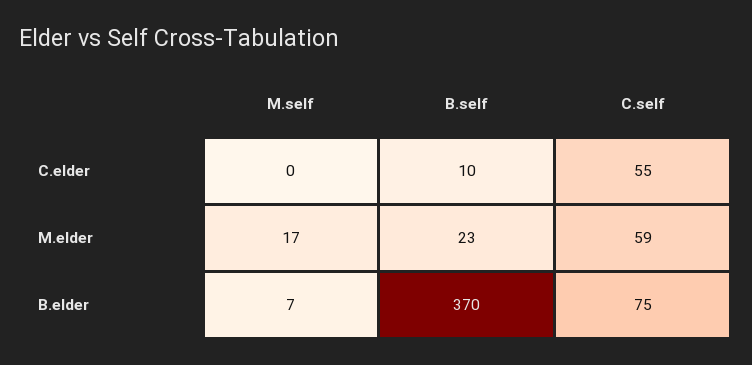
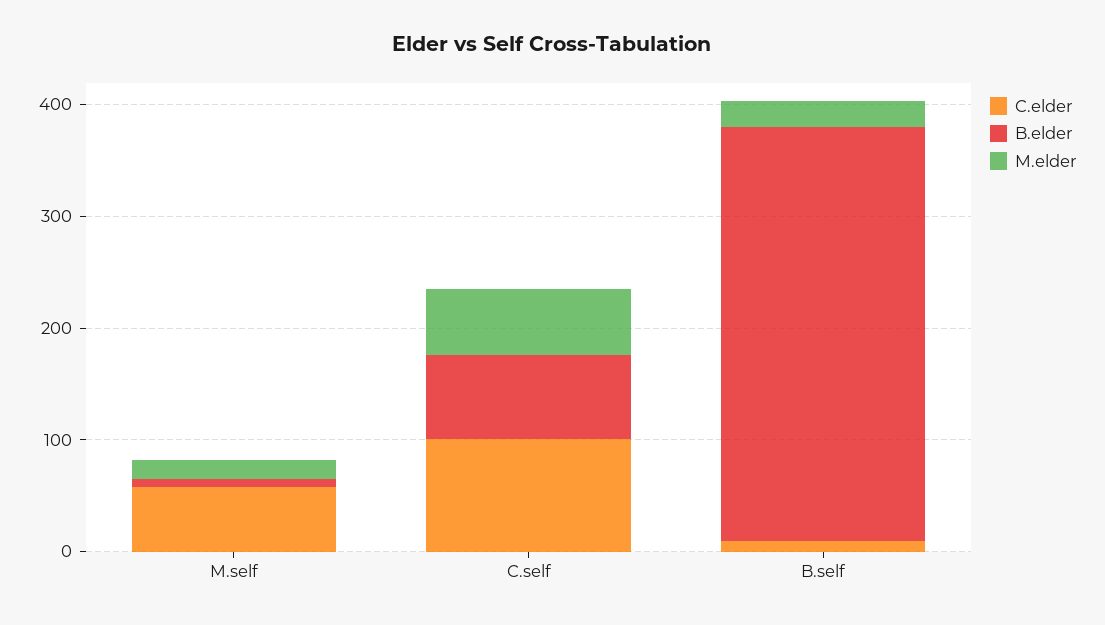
  {
    "C.elder": {
-     "M.self": 0,
+     "M.self": 60,
      "B.self": 10,
-     "C.self": 55
+     "C.self": 100
    },
    "M.elder": {
      "M.self": 17,
      "B.self": 23,
      "C.self": 59
    },
    "B.elder": {
      "M.self": 7,
      "B.self": 370,
      "C.self": 75
    }
  }

